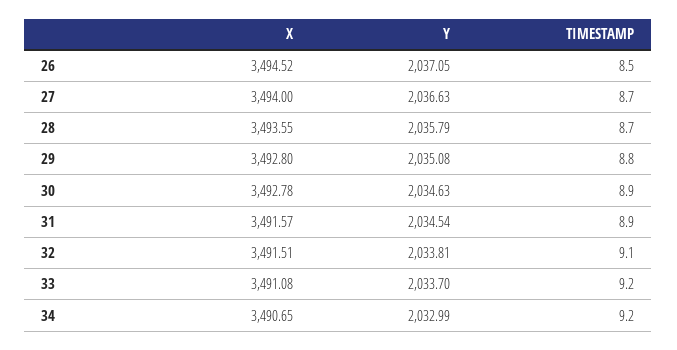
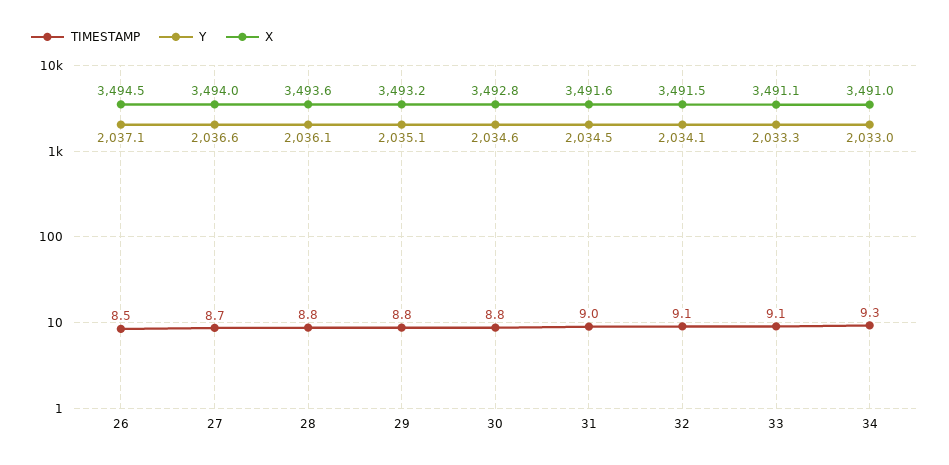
  {
    "X": {
      "26": 3494.52,
      "27": 3494,
      "28": 3493.55,
-     "29": 3492.8,
+     "29": 3493.2,
      "30": 3492.78,
      "31": 3491.57,
      "32": 3491.51,
      "33": 3491.08,
-     "34": 3490.65
+     "34": 3491
    },
    "Y": {
      "26": 2037.05,
      "27": 2036.63,
-     "28": 2035.79,
+     "28": 2036.1,
      "29": 2035.08,
      "30": 2034.63,
      "31": 2034.54,
-     "32": 2033.81,
+     "32": 2034.1,
-     "33": 2033.7,
+     "33": 2033.3,
      "34": 2032.99
    },
    "TIMESTAMP": {
      "26": 8.5,
      "27": 8.7,
-     "28": 8.7,
+     "28": 8.8,
      "29": 8.8,
-     "30": 8.9,
+     "30": 8.8,
-     "31": 8.9,
+     "31": 9,
      "32": 9.1,
-     "33": 9.2,
+     "33": 9.1,
-     "34": 9.2
+     "34": 9.3
    }
  }

